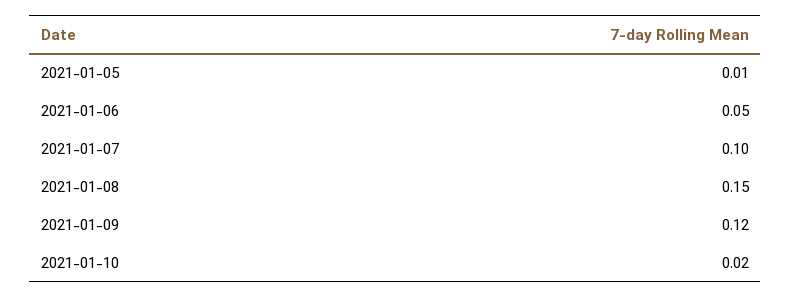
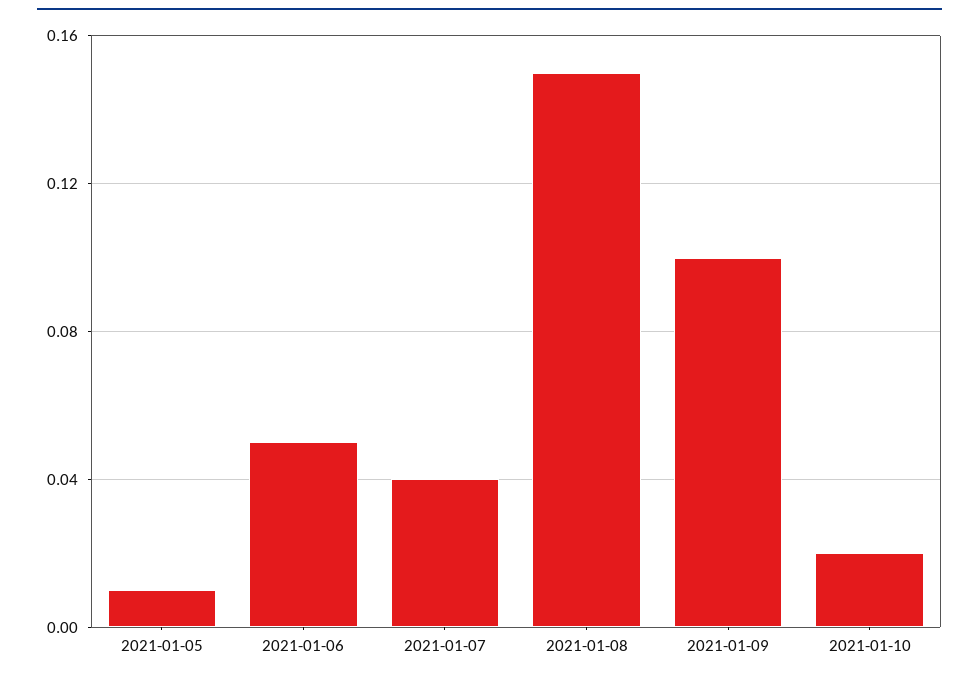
  {
    "2021-01-05": 0.01,
    "2021-01-06": 0.05,
-   "2021-01-07": 0.1,
+   "2021-01-07": 0.04,
    "2021-01-08": 0.15,
-   "2021-01-09": 0.12,
+   "2021-01-09": 0.1,
    "2021-01-10": 0.02
  }

